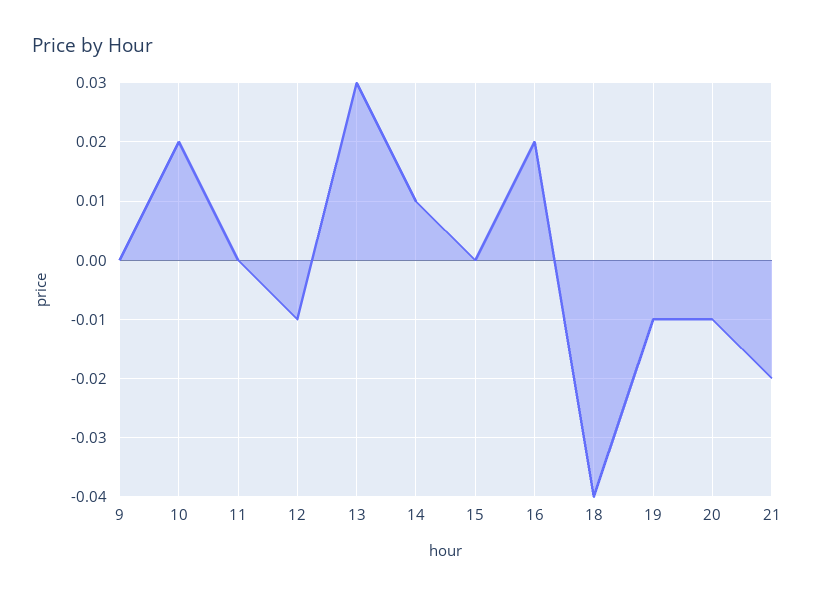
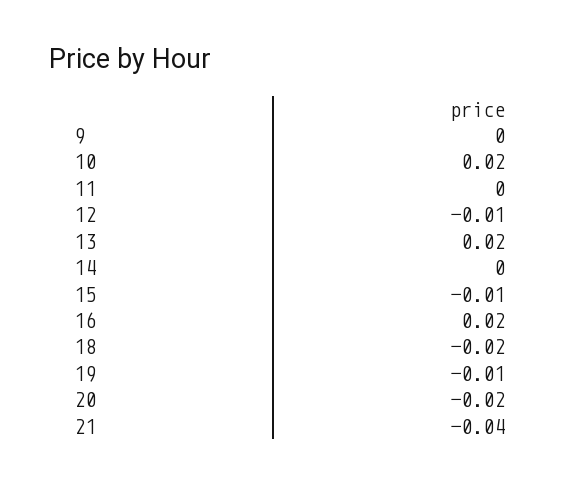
  {
    "9": 0,
    "10": 0.02,
    "11": 0,
    "12": -0.01,
-   "13": 0.03,
+   "13": 0.02,
-   "14": 0.01,
+   "14": 0,
-   "15": 0,
+   "15": -0.01,
    "16": 0.02,
-   "18": -0.04,
+   "18": -0.02,
    "19": -0.01,
-   "20": -0.01,
+   "20": -0.02,
-   "21": -0.02
+   "21": -0.04
  }

